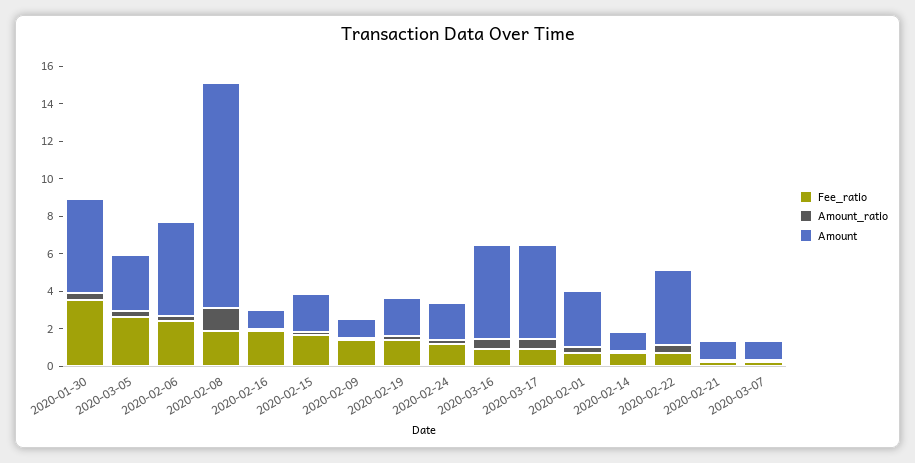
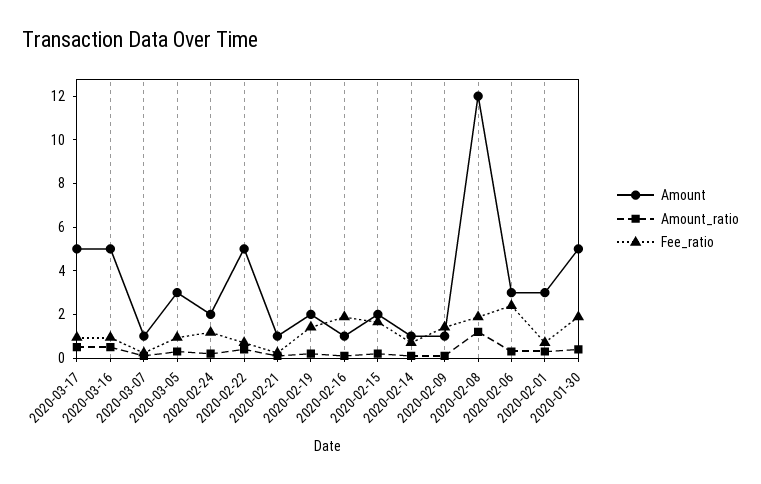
  {
    "Fee_ratio": {
-     "2020-01-30": 3.5,
+     "2020-01-30": 2,
-     "2020-03-05": 2.5,
+     "2020-03-05": 1,
      "2020-02-06": 2.5,
      "2020-02-08": 2,
      "2020-02-16": 2,
      "2020-02-15": 1.5,
      "2020-02-09": 1.5,
      "2020-02-19": 1.5,
      "2020-02-24": 1,
      "2020-03-16": 1,
      "2020-03-17": 1,
      "2020-02-01": 0.5,
      "2020-02-14": 0.5,
      "2020-02-22": 0.5,
      "2020-02-21": 0,
      "2020-03-07": 0
    },
    "Amount_ratio": {
      "2020-01-30": 0.5,
      "2020-03-05": 0.5,
      "2020-02-06": 0.5,
      "2020-02-08": 1,
      "2020-02-16": 0,
      "2020-02-15": 0,
      "2020-02-09": 0,
      "2020-02-19": 0,
      "2020-02-24": 0,
      "2020-03-16": 0.5,
      "2020-03-17": 0.5,
      "2020-02-01": 0.5,
      "2020-02-14": 0,
      "2020-02-22": 0.5,
      "2020-02-21": 0,
      "2020-03-07": 0
    },
    "Amount": {
      "2020-01-30": 5,
      "2020-03-05": 3,
-     "2020-02-06": 5,
+     "2020-02-06": 3,
      "2020-02-08": 12,
      "2020-02-16": 1,
      "2020-02-15": 2,
      "2020-02-09": 1,
      "2020-02-19": 2,
      "2020-02-24": 2,
      "2020-03-16": 5,
      "2020-03-17": 5,
      "2020-02-01": 3,
      "2020-02-14": 1,
-     "2020-02-22": 4,
+     "2020-02-22": 5,
      "2020-02-21": 1,
      "2020-03-07": 1
    }
  }

